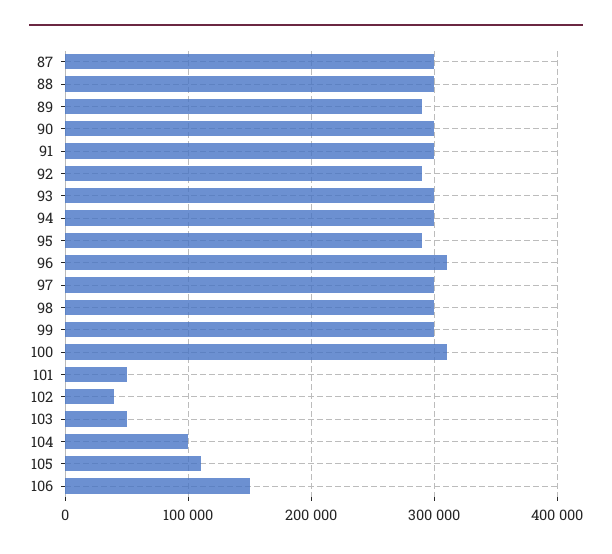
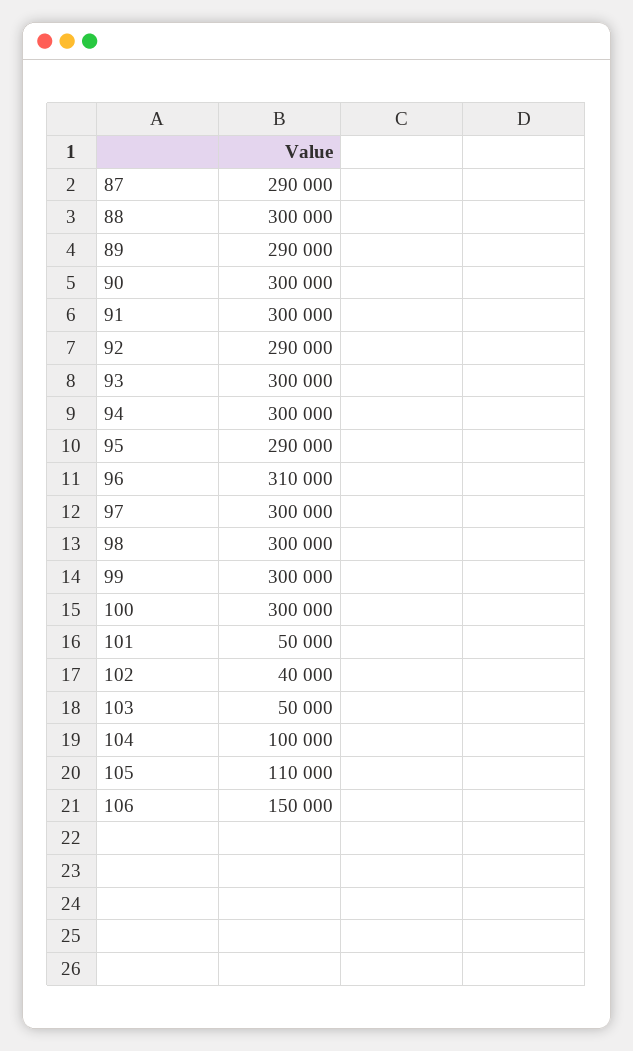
  {
-   "87": 300000,
+   "87": 290000,
    "88": 300000,
    "89": 290000,
    "90": 300000,
    "91": 300000,
    "92": 290000,
    "93": 300000,
    "94": 300000,
    "95": 290000,
    "96": 310000,
    "97": 300000,
    "98": 300000,
    "99": 300000,
-   "100": 310000,
+   "100": 300000,
    "101": 50000,
    "102": 40000,
    "103": 50000,
    "104": 100000,
    "105": 110000,
    "106": 150000
  }

